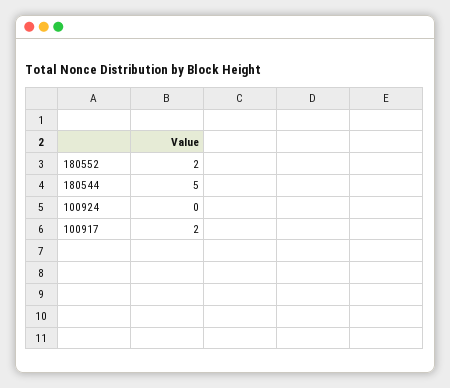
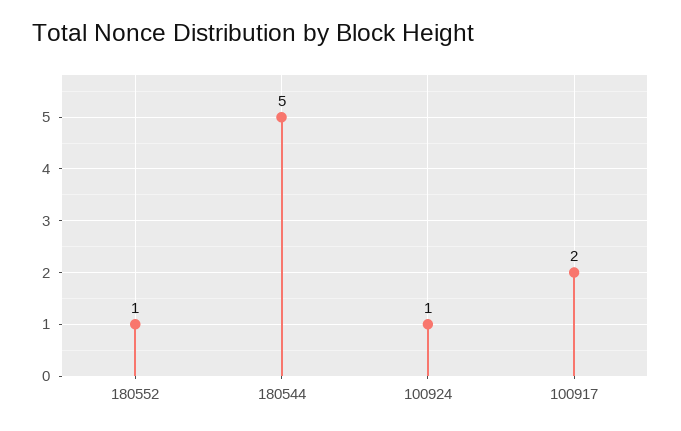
  {
-   "180552": 2,
+   "180552": 1,
    "180544": 5,
-   "100924": 0,
+   "100924": 1,
    "100917": 2
  }

